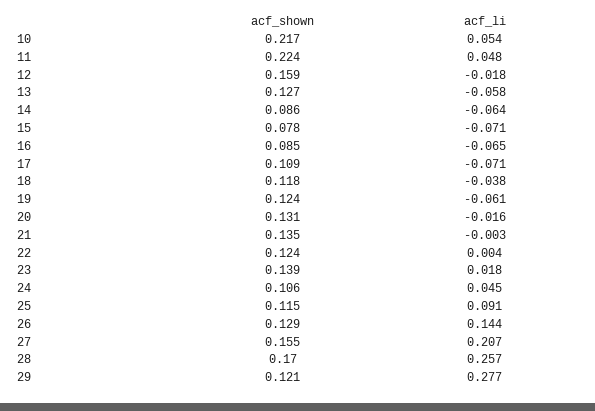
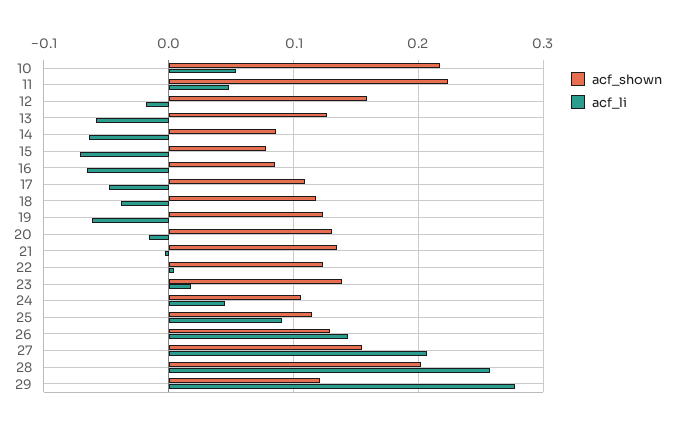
  {
    "acf_shown": {
      "10": 0.217,
      "11": 0.224,
      "12": 0.159,
      "13": 0.127,
      "14": 0.086,
      "15": 0.078,
      "16": 0.085,
      "17": 0.109,
      "18": 0.118,
      "19": 0.124,
      "20": 0.131,
      "21": 0.135,
      "22": 0.124,
      "23": 0.139,
      "24": 0.106,
      "25": 0.115,
      "26": 0.129,
      "27": 0.155,
-     "28": 0.17,
+     "28": 0.2,
      "29": 0.121
    },
    "acf_li": {
      "10": 0.054,
      "11": 0.048,
      "12": -0.018,
      "13": -0.058,
      "14": -0.064,
      "15": -0.071,
      "16": -0.065,
-     "17": -0.071,
+     "17": -0.05,
      "18": -0.038,
      "19": -0.061,
      "20": -0.016,
      "21": -0.003,
      "22": 0.004,
      "23": 0.018,
      "24": 0.045,
      "25": 0.091,
      "26": 0.144,
      "27": 0.207,
      "28": 0.257,
      "29": 0.277
    }
  }

